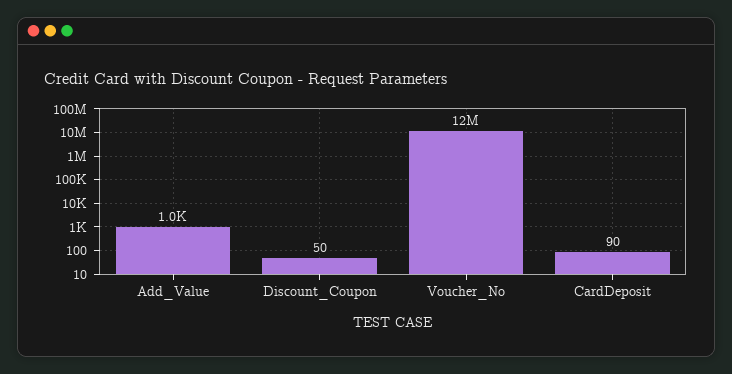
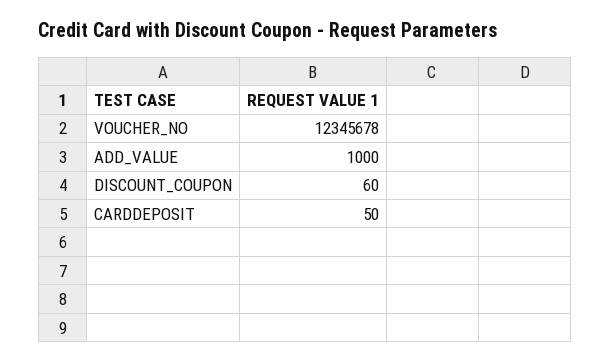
  {
    "Add_Value": 1000,
-   "Discount_Coupon": 50,
+   "Discount_Coupon": 60,
    "Voucher_No": 12345678,
-   "CardDeposit": 90
+   "CardDeposit": 50
  }

